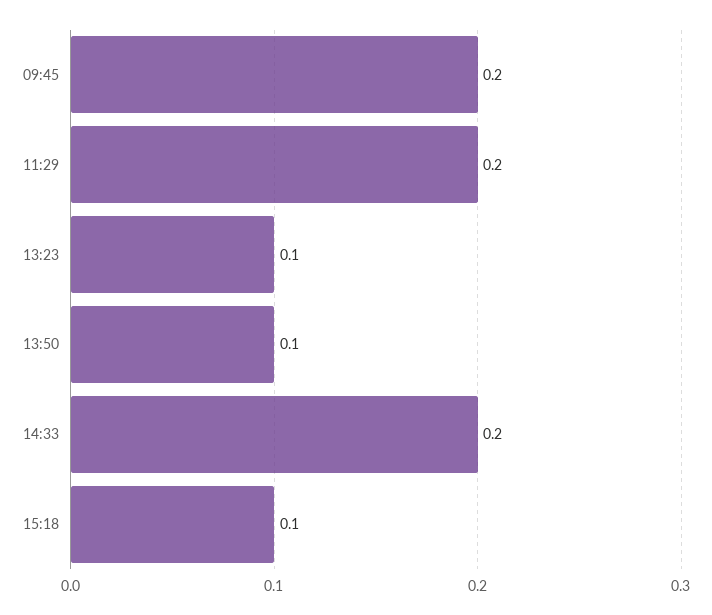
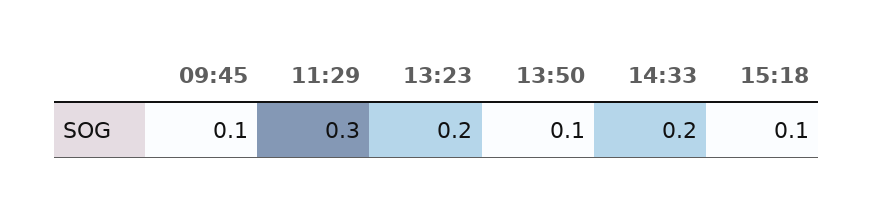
  {
-   "09:45": 0.2,
+   "09:45": 0.1,
-   "11:29": 0.2,
+   "11:29": 0.3,
-   "13:23": 0.1,
+   "13:23": 0.2,
    "13:50": 0.1,
    "14:33": 0.2,
    "15:18": 0.1
  }

